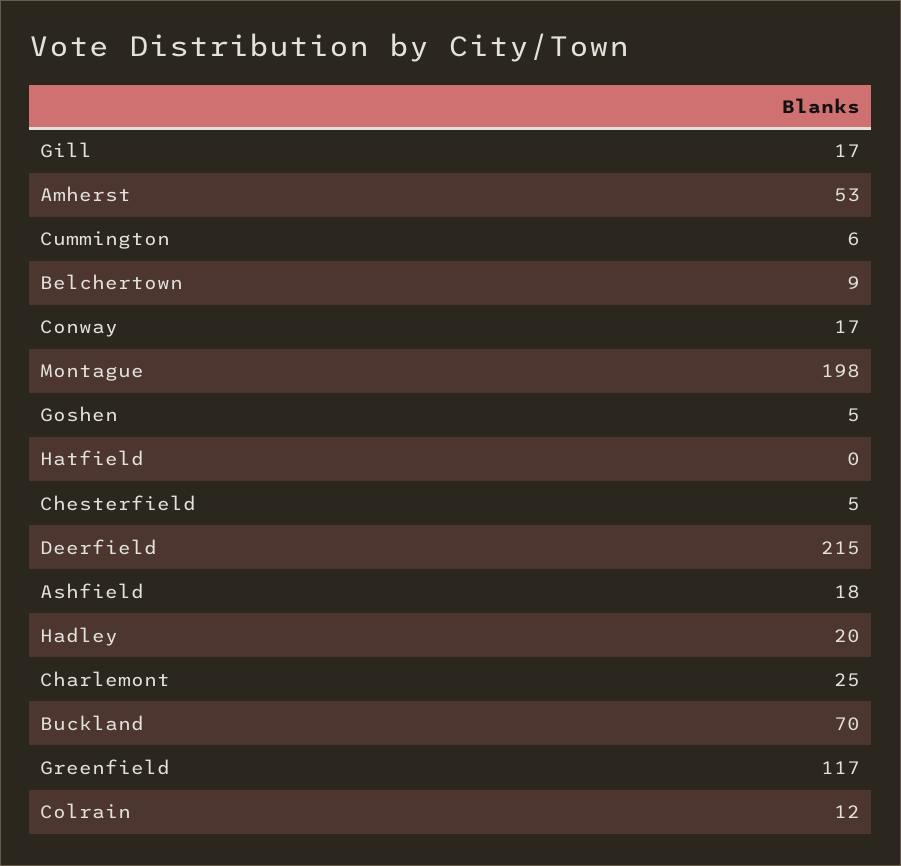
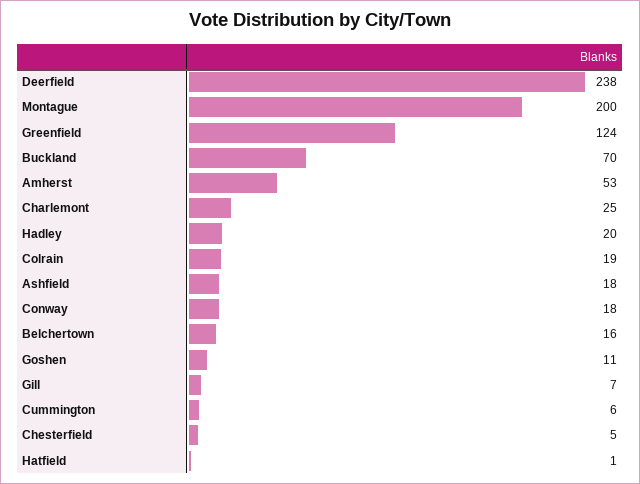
  {
-   "Gill": 17,
+   "Gill": 7,
    "Amherst": 53,
    "Cummington": 6,
-   "Belchertown": 9,
+   "Belchertown": 16,
-   "Conway": 17,
+   "Conway": 18,
-   "Montague": 198,
+   "Montague": 200,
-   "Goshen": 5,
+   "Goshen": 11,
-   "Hatfield": 0,
+   "Hatfield": 1,
    "Chesterfield": 5,
-   "Deerfield": 215,
+   "Deerfield": 238,
    "Ashfield": 18,
    "Hadley": 20,
    "Charlemont": 25,
    "Buckland": 70,
-   "Greenfield": 117,
+   "Greenfield": 124,
-   "Colrain": 12
+   "Colrain": 19
  }

